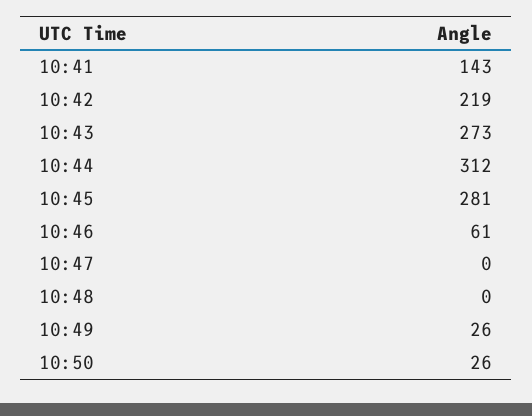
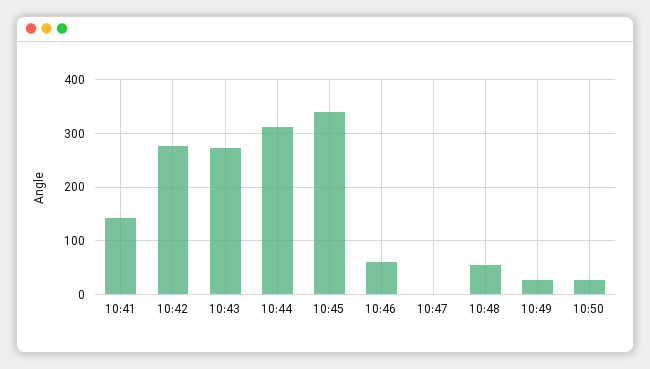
  {
    "10:41": 143,
-   "10:42": 219,
+   "10:42": 280,
    "10:43": 273,
    "10:44": 312,
-   "10:45": 281,
+   "10:45": 340,
    "10:46": 61,
    "10:47": 0,
-   "10:48": 0,
+   "10:48": 60,
    "10:49": 26,
    "10:50": 26
  }

